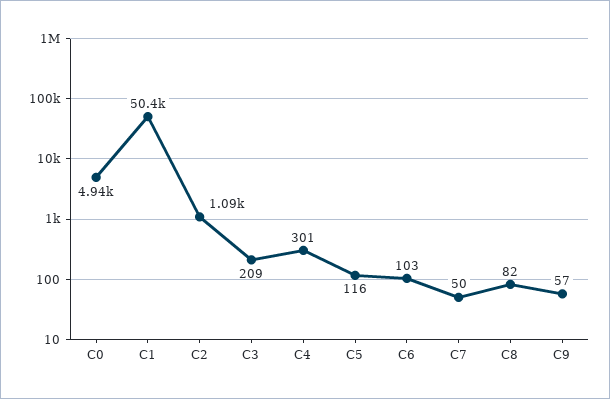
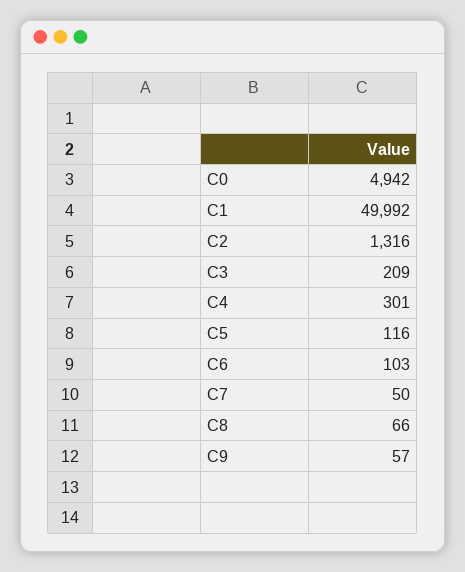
  {
    "C0": 4942,
-   "C1": 50400,
+   "C1": 49992,
-   "C2": 1090,
+   "C2": 1316,
    "C3": 209,
    "C4": 301,
    "C5": 116,
    "C6": 103,
    "C7": 50,
-   "C8": 82,
+   "C8": 66,
    "C9": 57
  }

